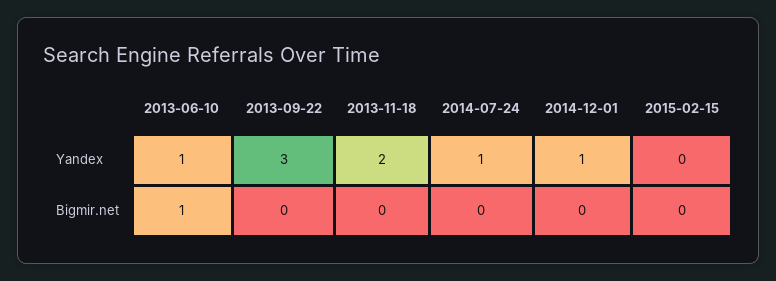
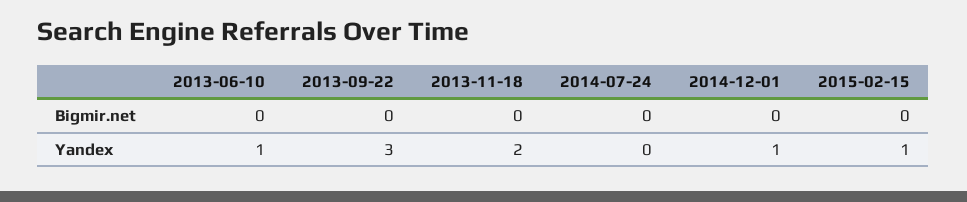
  {
    "2013-06-10": {
      "Yandex": 1,
-     "Bigmir.net": 1
+     "Bigmir.net": 0
    },
    "2013-09-22": {
      "Yandex": 3,
      "Bigmir.net": 0
    },
    "2013-11-18": {
      "Yandex": 2,
      "Bigmir.net": 0
    },
    "2014-07-24": {
-     "Yandex": 1,
+     "Yandex": 0,
      "Bigmir.net": 0
    },
    "2014-12-01": {
      "Yandex": 1,
      "Bigmir.net": 0
    },
    "2015-02-15": {
-     "Yandex": 0,
+     "Yandex": 1,
      "Bigmir.net": 0
    }
  }

